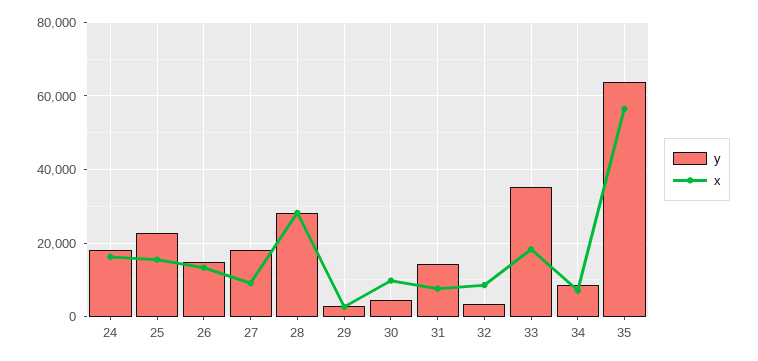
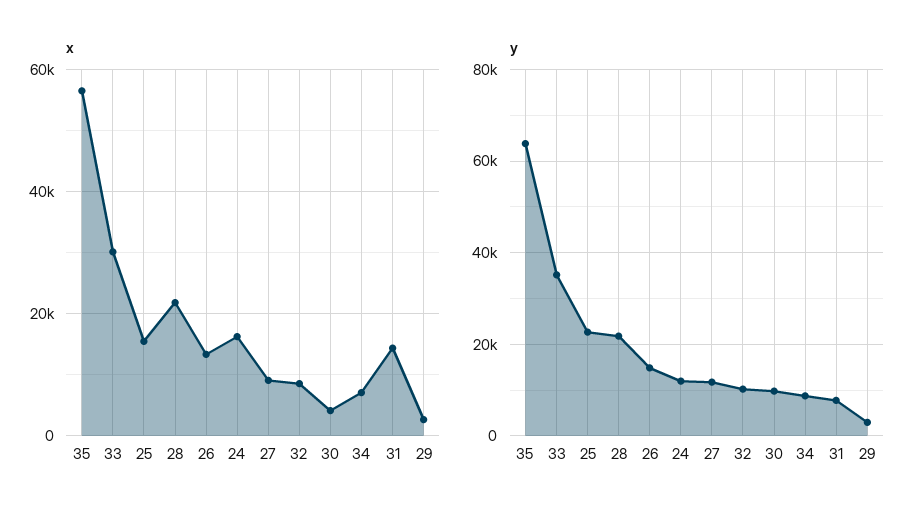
  {
    "y": {
-     "24": 18000,
+     "24": 12000,
      "25": 22000,
      "26": 14000,
-     "27": 18000,
+     "27": 12000,
-     "28": 28000,
+     "28": 22000,
      "29": 2000,
-     "30": 4000,
+     "30": 10000,
-     "31": 14000,
+     "31": 8000,
-     "32": 4000,
+     "32": 10000,
      "33": 36000,
      "34": 8000,
      "35": 64000
    },
    "x": {
      "24": 16000,
      "25": 16000,
      "26": 14000,
      "27": 10000,
-     "28": 28000,
+     "28": 22000,
      "29": 2000,
-     "30": 10000,
+     "30": 4000,
-     "31": 8000,
+     "31": 14000,
      "32": 8000,
-     "33": 18000,
+     "33": 30000,
      "34": 8000,
      "35": 56000
    }
  }

